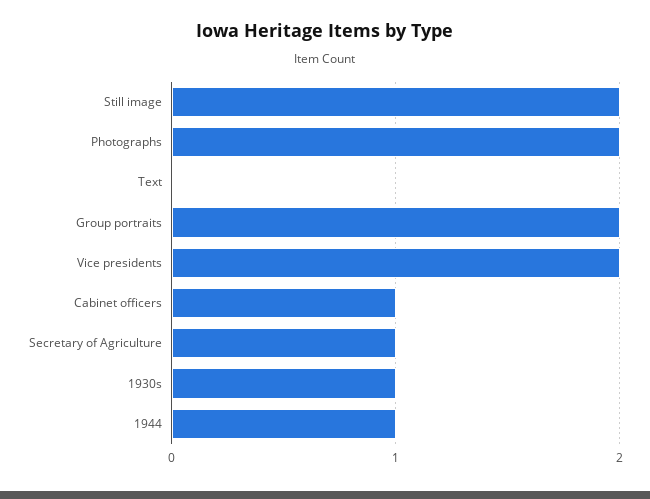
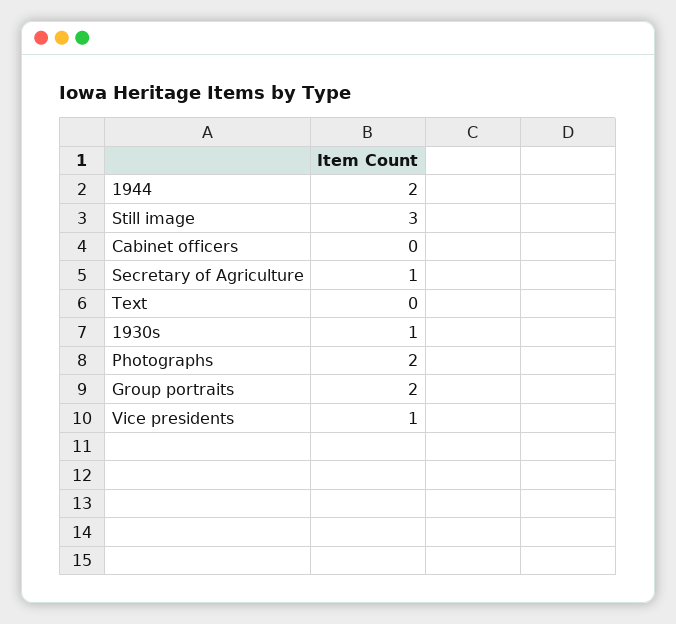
  {
-   "Still image": 2,
+   "Still image": 3,
    "Photographs": 2,
    "Text": 0,
    "Group portraits": 2,
-   "Vice presidents": 2,
+   "Vice presidents": 1,
-   "Cabinet officers": 1,
+   "Cabinet officers": 0,
    "Secretary of Agriculture": 1,
    "1930s": 1,
-   "1944": 1
+   "1944": 2
  }

